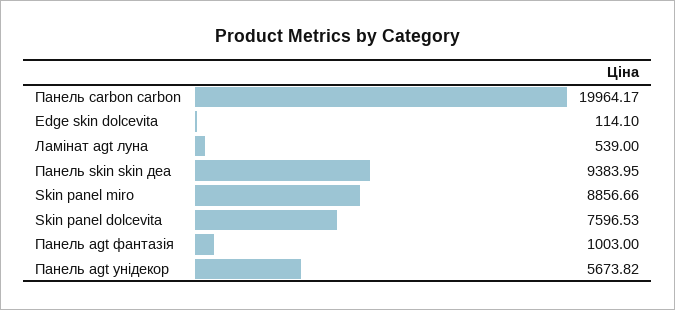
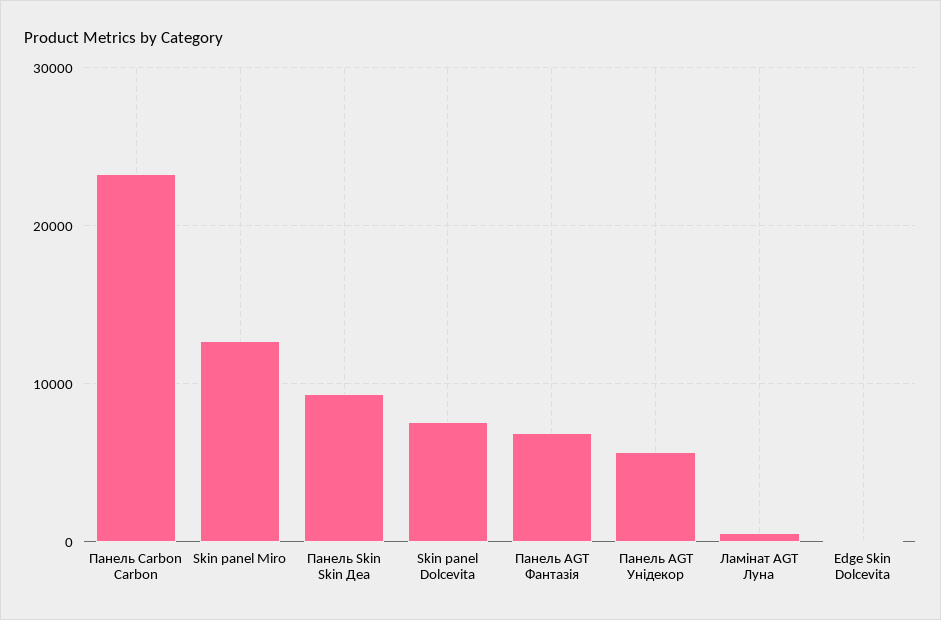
  {
-   "Панель carbon carbon": 19964.17,
+   "Панель carbon carbon": 23000,
    "Edge skin dolcevita": 114.1,
    "Ламінат agt луна": 539,
    "Панель skin skin деа": 9383.95,
-   "Skin panel miro": 8856.66,
+   "Skin panel miro": 13000,
    "Skin panel dolcevita": 7596.53,
-   "Панель agt фантазія": 1003,
+   "Панель agt фантазія": 7000,
    "Панель agt унідекор": 5673.82
  }

